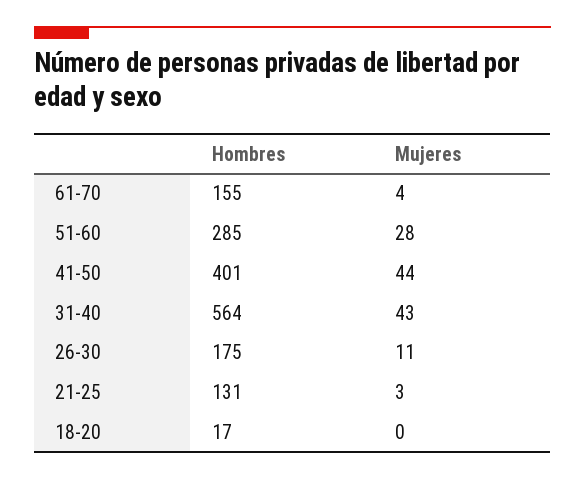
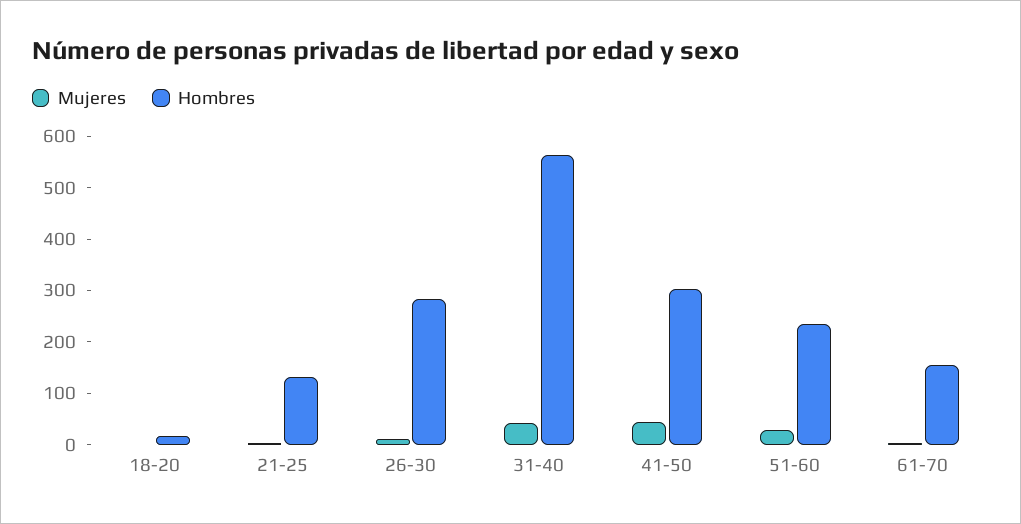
  {
    "Hombres": {
      "61-70": 155,
-     "51-60": 285,
+     "51-60": 240,
-     "41-50": 401,
+     "41-50": 300,
      "31-40": 564,
-     "26-30": 175,
+     "26-30": 280,
      "21-25": 131,
      "18-20": 17
    },
    "Mujeres": {
      "61-70": 4,
      "51-60": 28,
      "41-50": 44,
      "31-40": 43,
      "26-30": 11,
      "21-25": 3,
      "18-20": 0
    }
  }

